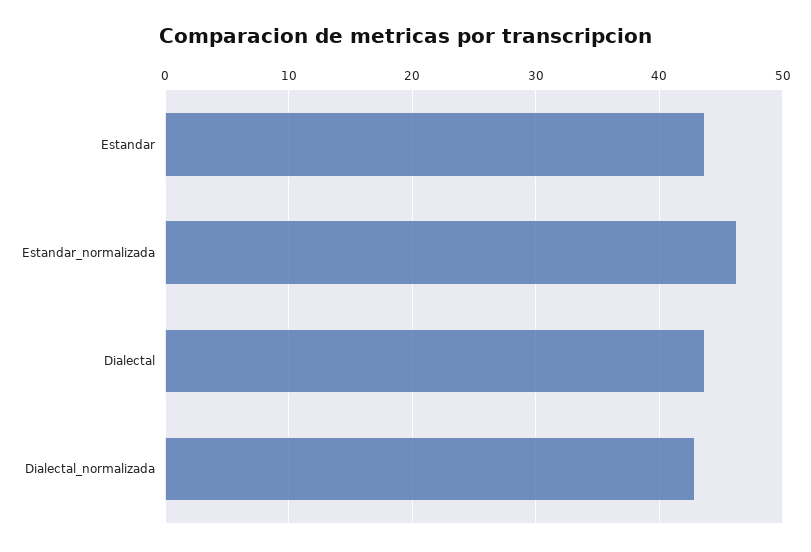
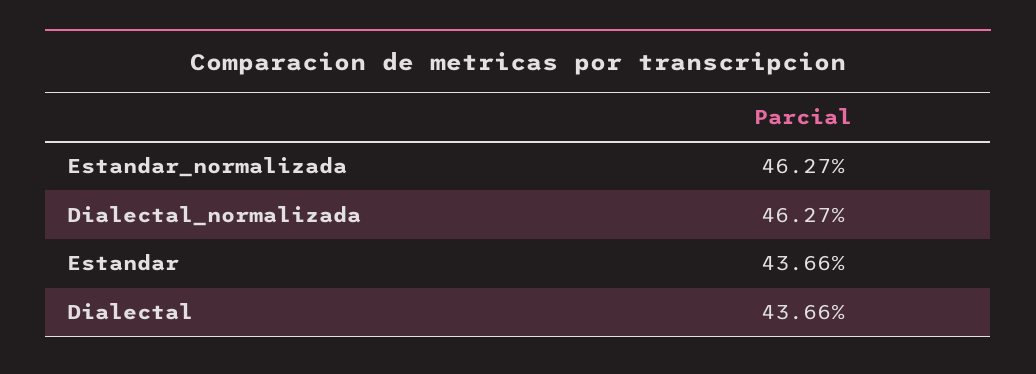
  {
    "Estandar": 43.66,
    "Estandar_normalizada": 46.27,
    "Dialectal": 43.66,
-   "Dialectal_normalizada": 43
+   "Dialectal_normalizada": 46.27
  }

